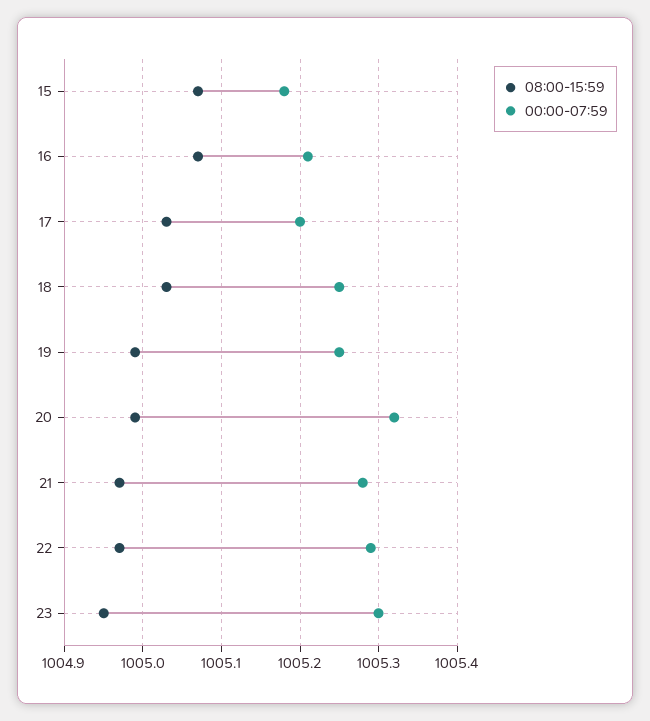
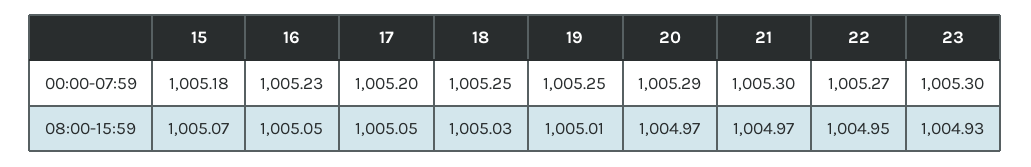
  {
    "08:00-15:59": {
      "15": 1005.07,
-     "16": 1005.07,
+     "16": 1005.05,
-     "17": 1005.03,
+     "17": 1005.05,
      "18": 1005.03,
-     "19": 1004.99,
+     "19": 1005.01,
-     "20": 1004.99,
+     "20": 1004.97,
      "21": 1004.97,
-     "22": 1004.97,
+     "22": 1004.95,
-     "23": 1004.95
+     "23": 1004.93
    },
    "00:00-07:59": {
      "15": 1005.18,
-     "16": 1005.21,
+     "16": 1005.23,
      "17": 1005.2,
      "18": 1005.25,
      "19": 1005.25,
-     "20": 1005.32,
+     "20": 1005.29,
-     "21": 1005.28,
+     "21": 1005.3,
-     "22": 1005.29,
+     "22": 1005.27,
      "23": 1005.3
    }
  }

